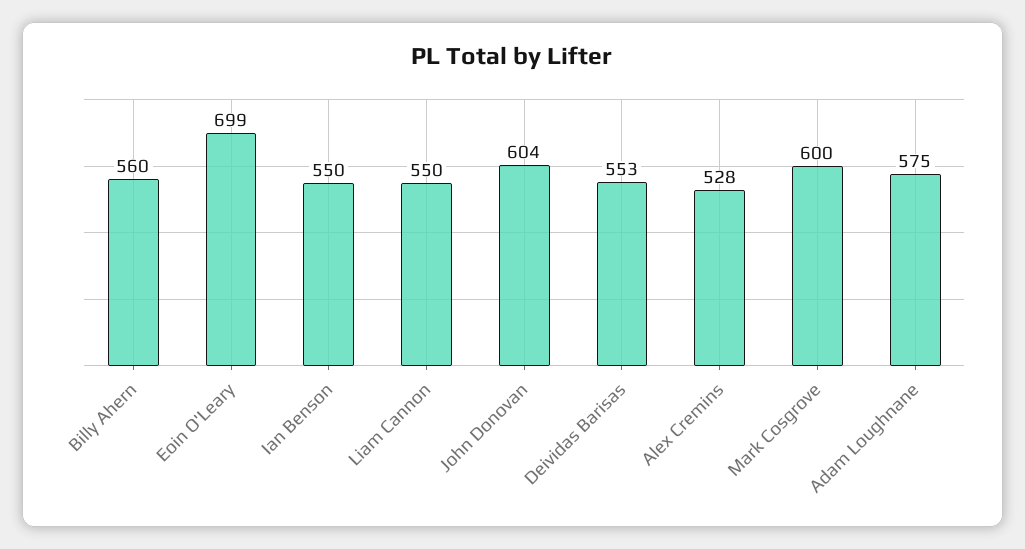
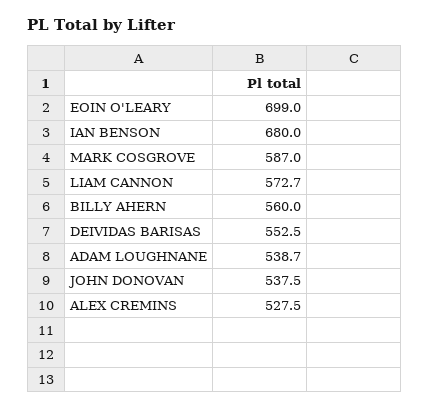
  {
    "Billy Ahern": 560,
    "Eoin O'Leary": 699,
-   "Ian Benson": 550,
+   "Ian Benson": 680,
-   "Liam Cannon": 550,
+   "Liam Cannon": 572.7,
-   "John Donovan": 604,
+   "John Donovan": 537.5,
    "Deividas Barisas": 552.5,
    "Alex Cremins": 527.5,
-   "Mark Cosgrove": 600,
+   "Mark Cosgrove": 587,
-   "Adam Loughnane": 575
+   "Adam Loughnane": 538.7
  }

